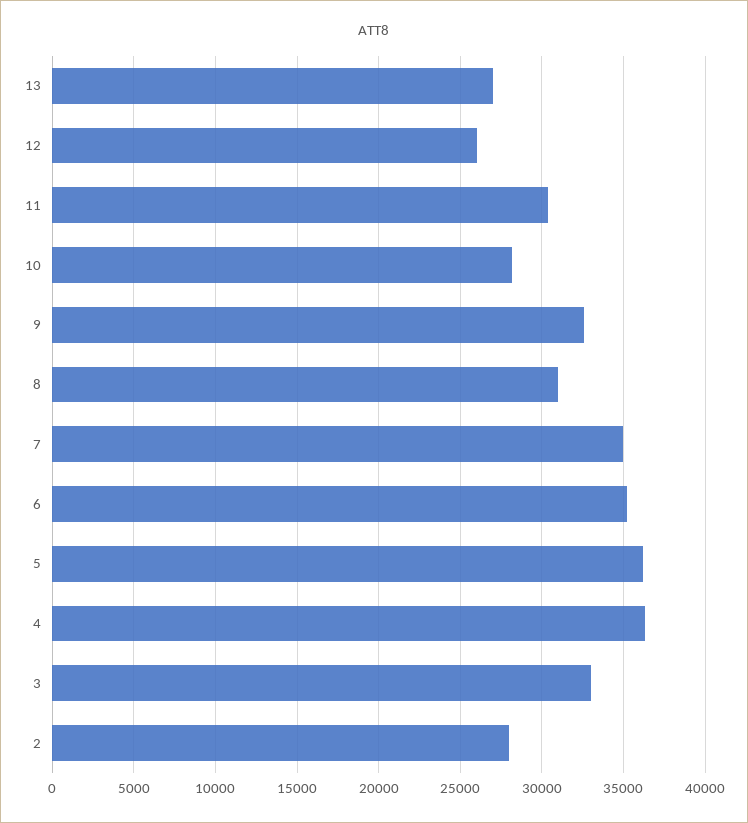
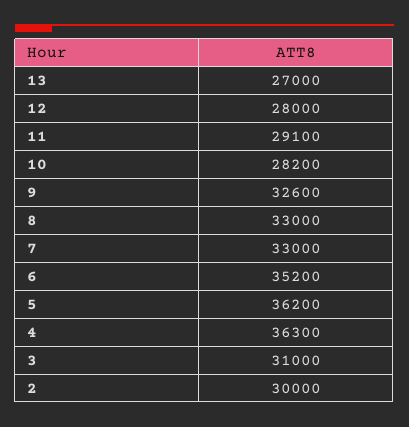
  {
    "13": 27000,
-   "12": 26000,
+   "12": 28000,
-   "11": 30500,
+   "11": 29100,
    "10": 28200,
    "9": 32600,
-   "8": 31000,
+   "8": 33000,
-   "7": 35000,
+   "7": 33000,
    "6": 35200,
    "5": 36200,
    "4": 36300,
-   "3": 33000,
+   "3": 31000,
-   "2": 28000
+   "2": 30000
  }

